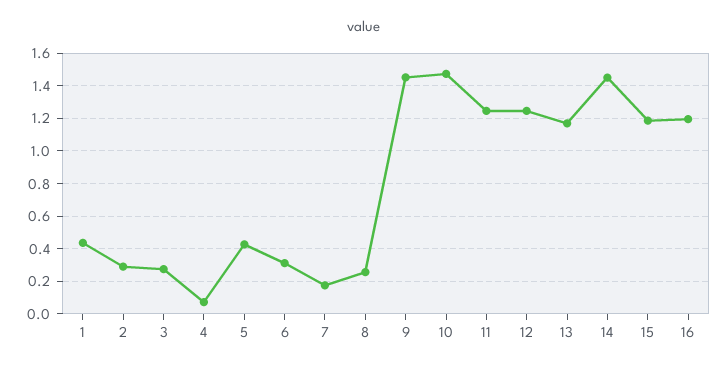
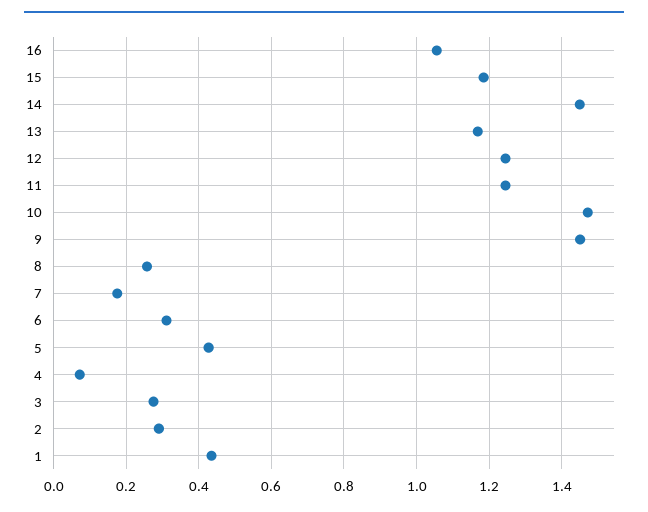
  {
    "1": 0.44,
    "2": 0.3,
    "3": 0.28,
    "4": 0.08,
    "5": 0.42,
    "6": 0.32,
    "7": 0.18,
    "8": 0.26,
    "9": 1.46,
    "10": 1.48,
    "11": 1.24,
    "12": 1.24,
    "13": 1.16,
    "14": 1.46,
    "15": 1.18,
-   "16": 1.2
+   "16": 1.06
  }

